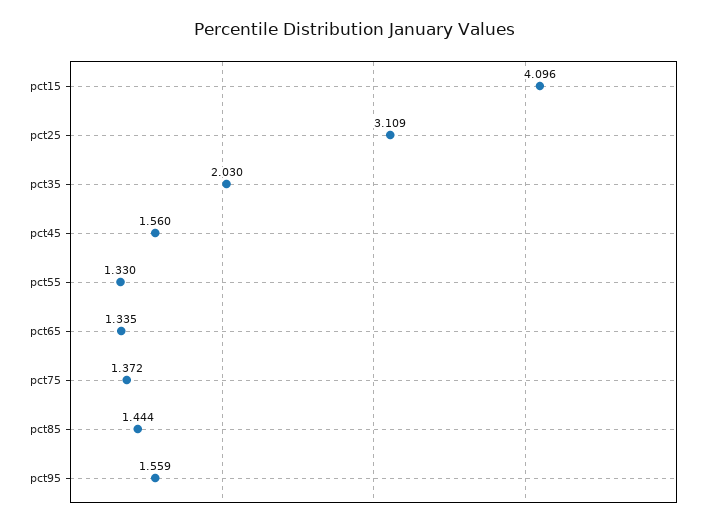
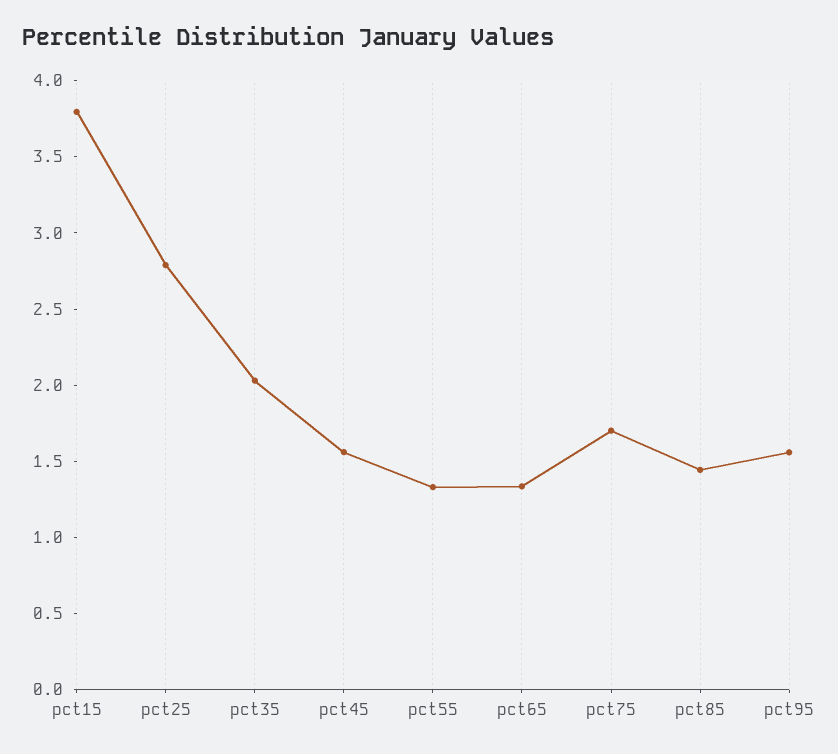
  {
-   "pct15": 4.096,
+   "pct15": 3.8,
-   "pct25": 3.109,
+   "pct25": 2.8,
    "pct35": 2.03,
    "pct45": 1.56,
    "pct55": 1.33,
    "pct65": 1.335,
-   "pct75": 1.372,
+   "pct75": 1.7,
    "pct85": 1.444,
    "pct95": 1.559
  }

